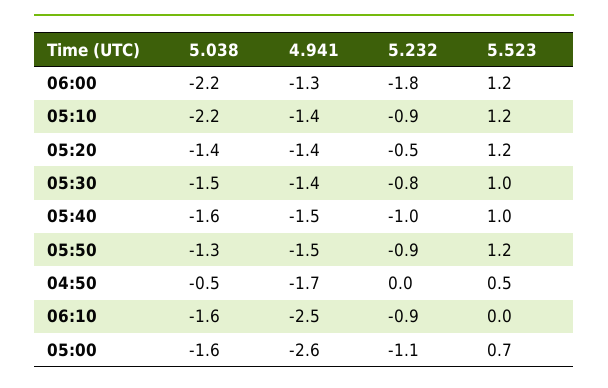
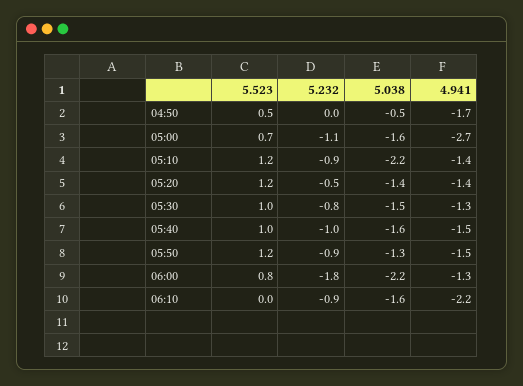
  {
    "5.038": {
      "06:00": -2.2,
      "05:10": -2.2,
      "05:20": -1.4,
      "05:30": -1.5,
      "05:40": -1.6,
      "05:50": -1.3,
      "04:50": -0.5,
      "06:10": -1.6,
      "05:00": -1.6
    },
    "4.941": {
      "06:00": -1.3,
      "05:10": -1.4,
      "05:20": -1.4,
-     "05:30": -1.4,
+     "05:30": -1.3,
      "05:40": -1.5,
      "05:50": -1.5,
      "04:50": -1.7,
-     "06:10": -2.5,
+     "06:10": -2.2,
-     "05:00": -2.6
+     "05:00": -2.7
    },
    "5.232": {
      "06:00": -1.8,
      "05:10": -0.9,
      "05:20": -0.5,
      "05:30": -0.8,
      "05:40": -1,
      "05:50": -0.9,
      "04:50": 0,
      "06:10": -0.9,
      "05:00": -1.1
    },
    "5.523": {
-     "06:00": 1.2,
+     "06:00": 0.8,
      "05:10": 1.2,
      "05:20": 1.2,
      "05:30": 1,
      "05:40": 1,
      "05:50": 1.2,
      "04:50": 0.5,
      "06:10": 0,
      "05:00": 0.7
    }
  }

